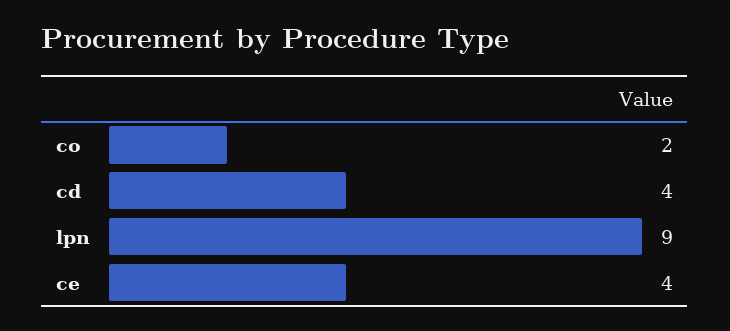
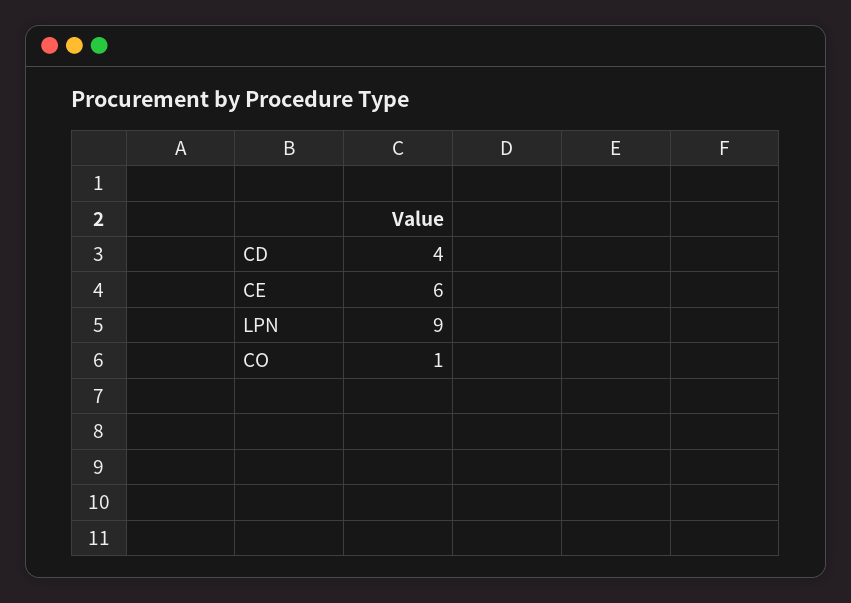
  {
-   "co": 2,
+   "co": 1,
    "cd": 4,
    "lpn": 9,
-   "ce": 4
+   "ce": 6
  }

